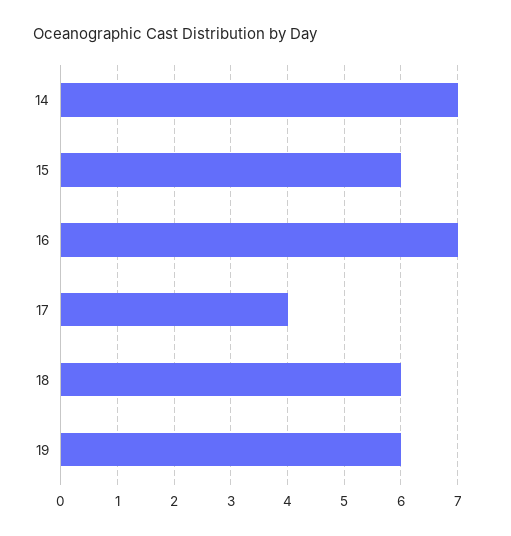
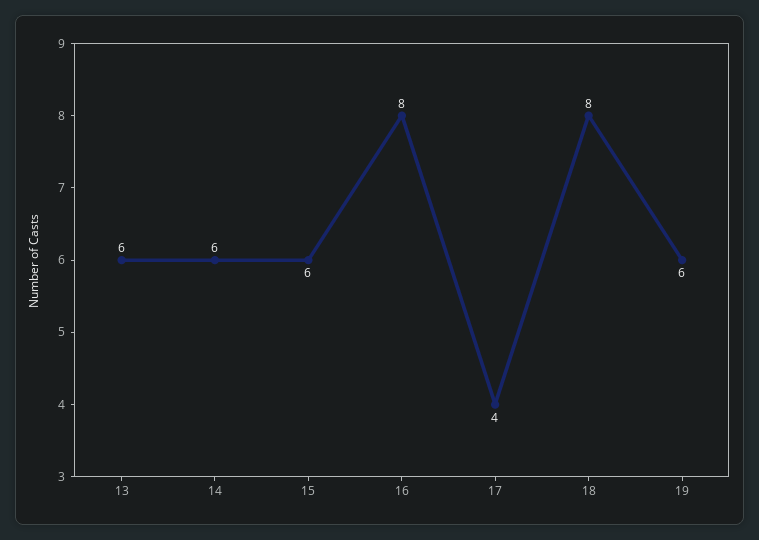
  {
-   "14": 7,
+   "14": 6,
    "15": 6,
-   "16": 7,
+   "16": 8,
    "17": 4,
-   "18": 6,
+   "18": 8,
-   "19": 6
+   "19": 6,
+   "13": 6
  }

